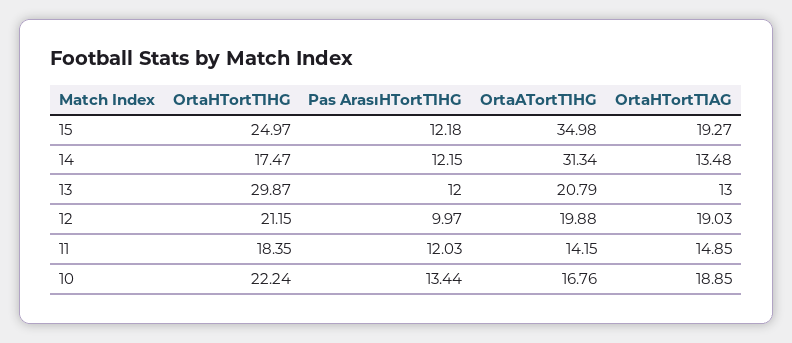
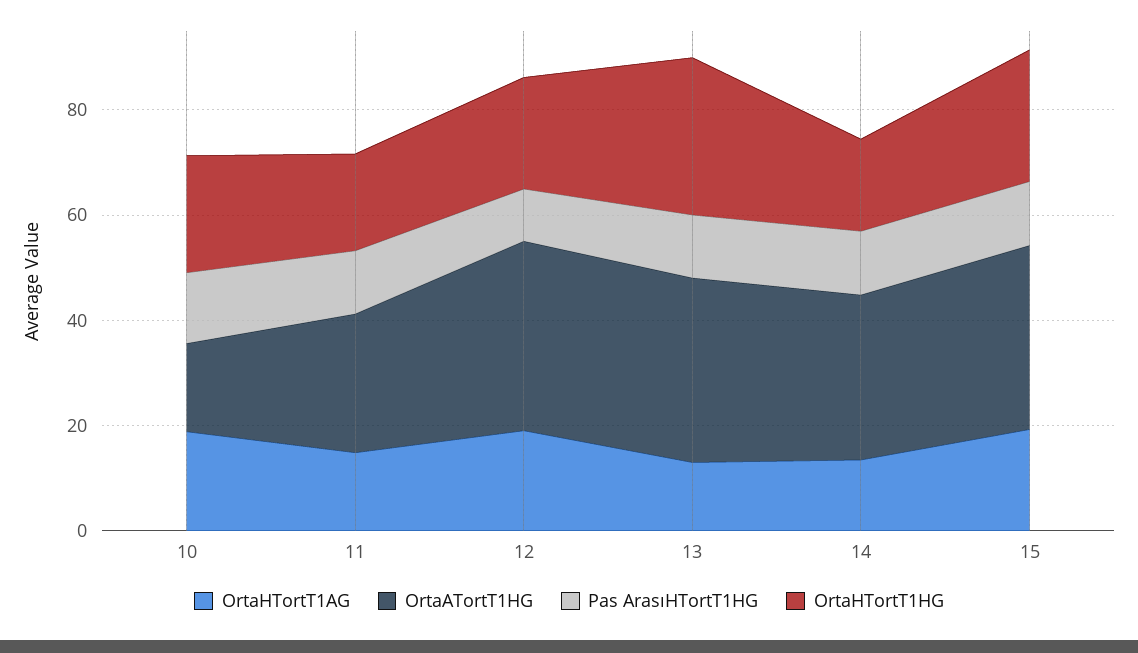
  {
    "OrtaHTortT1HG": {
      "15": 24.97,
      "14": 17.47,
      "13": 29.87,
      "12": 21.15,
      "11": 18.35,
      "10": 22.24
    },
    "Pas ArasıHTortT1HG": {
      "15": 12.18,
      "14": 12.15,
      "13": 12,
      "12": 9.97,
      "11": 12.03,
      "10": 13.44
    },
    "OrtaATortT1HG": {
      "15": 34.98,
      "14": 31.34,
-     "13": 20.79,
+     "13": 35,
-     "12": 19.88,
+     "12": 35,
-     "11": 14.15,
+     "11": 25,
      "10": 16.76
    },
    "OrtaHTortT1AG": {
      "15": 19.27,
      "14": 13.48,
      "13": 13,
      "12": 19.03,
      "11": 14.85,
      "10": 18.85
    }
  }

